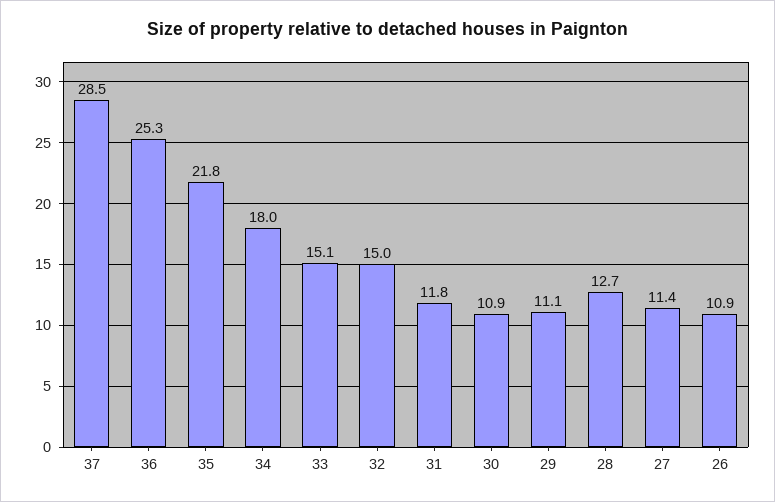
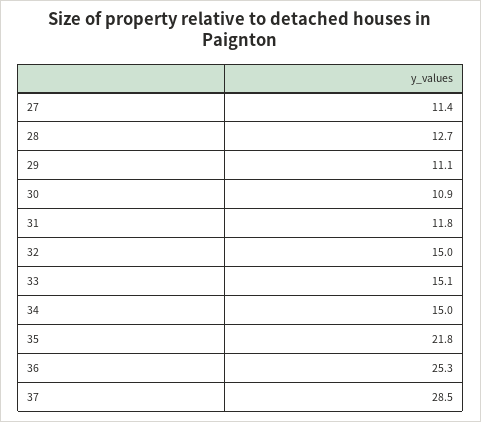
  {
    "37": 28.5,
    "36": 25.3,
    "35": 21.8,
-   "34": 18,
+   "34": 15,
    "33": 15.1,
    "32": 15,
    "31": 11.8,
    "30": 10.9,
    "29": 11.1,
    "28": 12.7,
-   "27": 11.4,
+   "27": 11.4
-   "26": 10.9
  }

